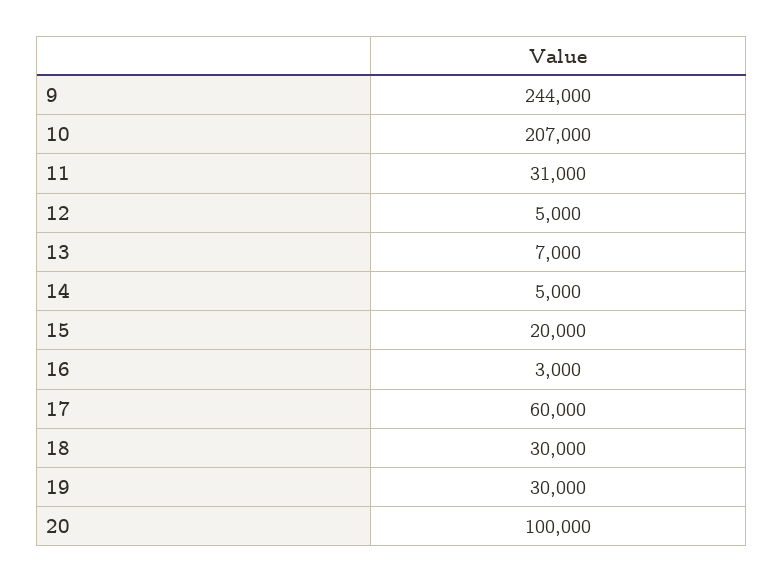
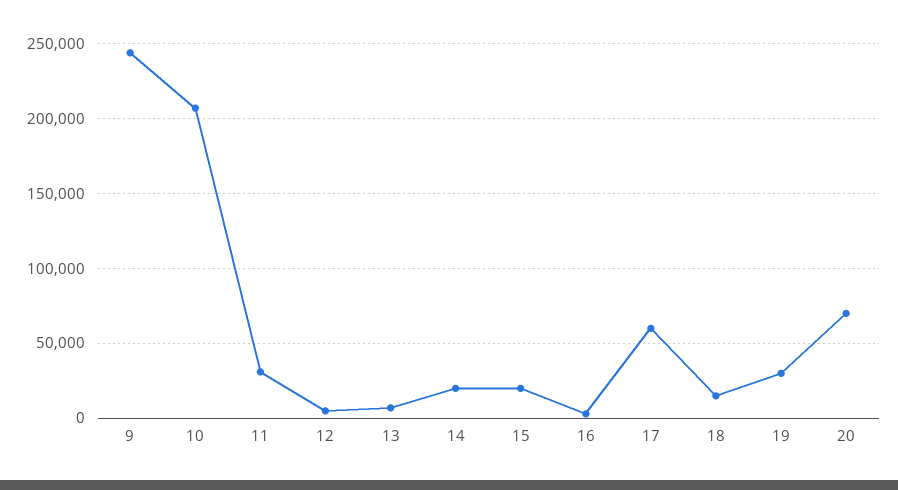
  {
    "9": 244000,
    "10": 207000,
    "11": 31000,
    "12": 5000,
    "13": 7000,
-   "14": 5000,
+   "14": 20000,
    "15": 20000,
    "16": 3000,
    "17": 60000,
-   "18": 30000,
+   "18": 15000,
    "19": 30000,
-   "20": 100000
+   "20": 70000
  }

